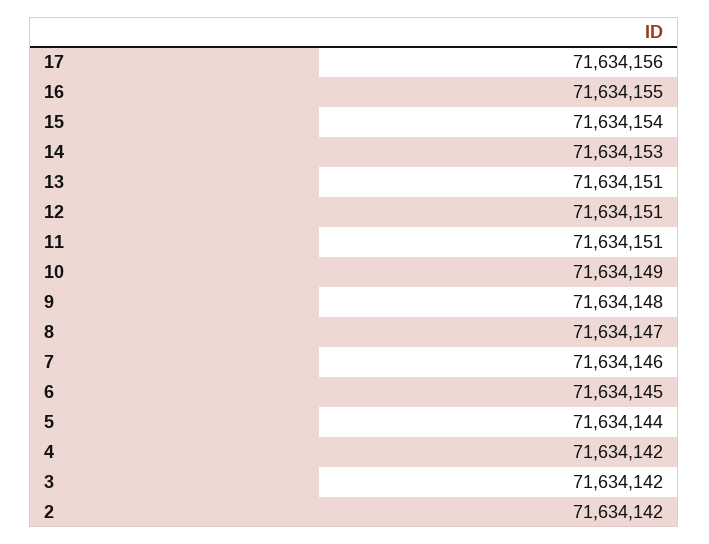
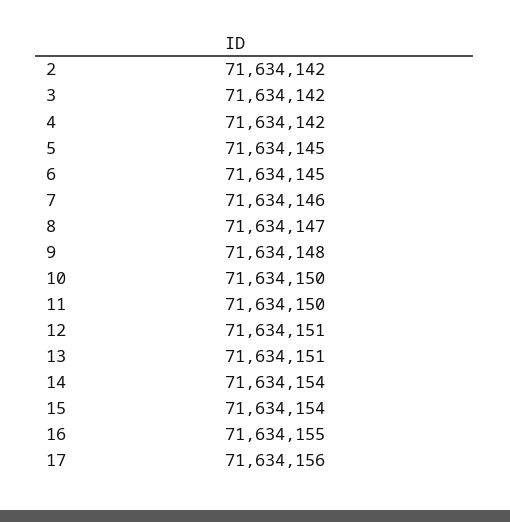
  {
    "17": 71634156,
    "16": 71634155,
    "15": 71634154,
-   "14": 71634153,
+   "14": 71634154,
    "13": 71634151,
    "12": 71634151,
-   "11": 71634151,
+   "11": 71634150,
-   "10": 71634149,
+   "10": 71634150,
    "9": 71634148,
    "8": 71634147,
    "7": 71634146,
    "6": 71634145,
-   "5": 71634144,
+   "5": 71634145,
    "4": 71634142,
    "3": 71634142,
    "2": 71634142
  }

